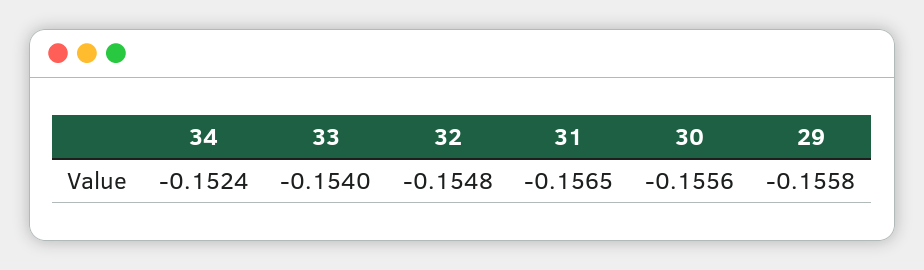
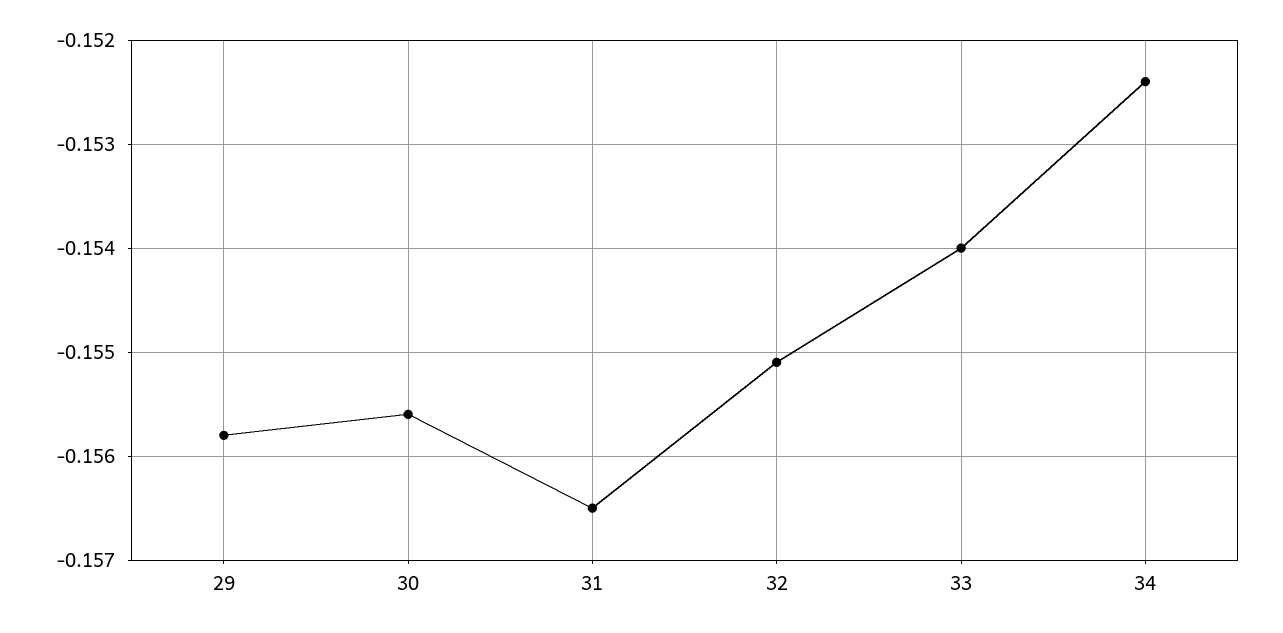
  {
    "34": -0.1524,
    "33": -0.154,
-   "32": -0.1548,
+   "32": -0.1551,
    "31": -0.1565,
    "30": -0.1556,
    "29": -0.1558
  }

